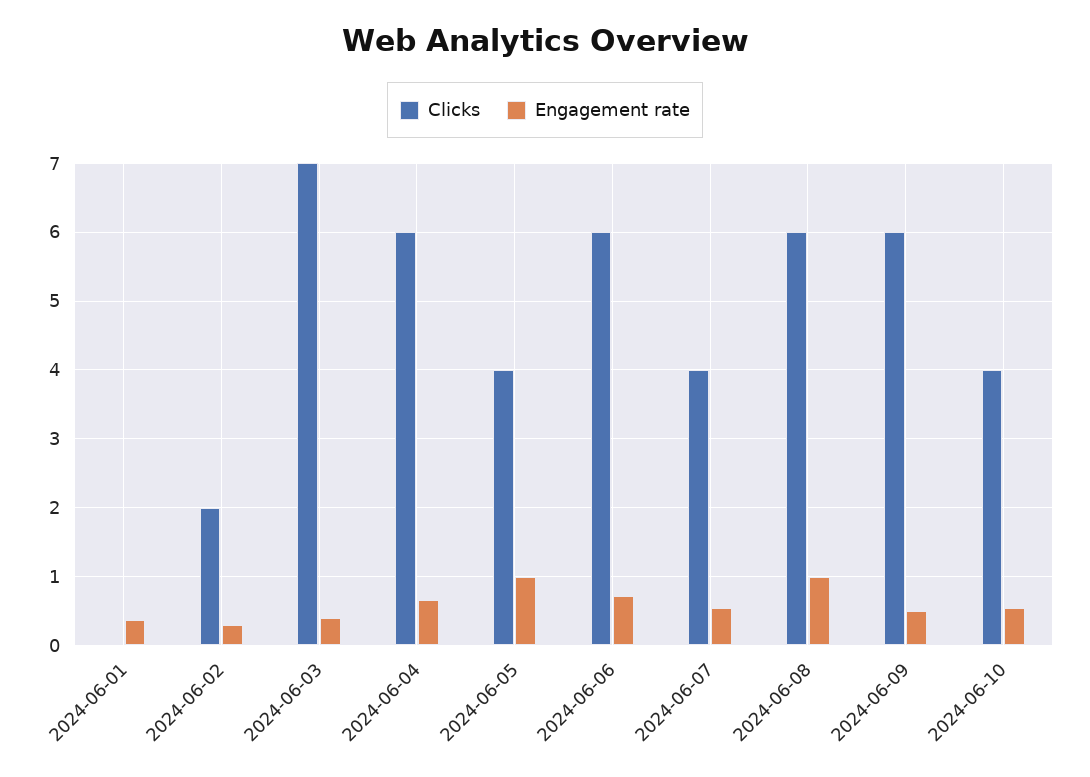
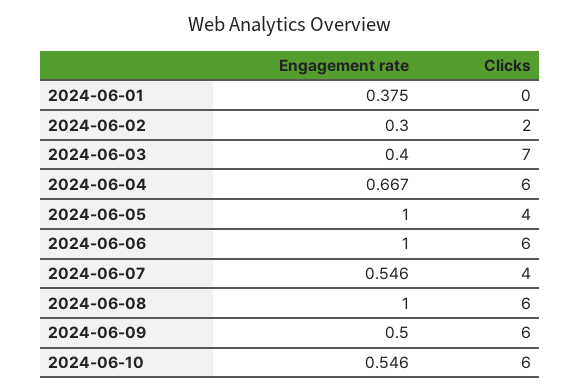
  {
    "Clicks": {
      "2024-06-01": 0,
      "2024-06-02": 2,
      "2024-06-03": 7,
      "2024-06-04": 6,
      "2024-06-05": 4,
      "2024-06-06": 6,
      "2024-06-07": 4,
      "2024-06-08": 6,
      "2024-06-09": 6,
-     "2024-06-10": 4
+     "2024-06-10": 6
    },
    "Engagement rate": {
      "2024-06-01": 0.375,
      "2024-06-02": 0.3,
      "2024-06-03": 0.4,
      "2024-06-04": 0.667,
      "2024-06-05": 1,
-     "2024-06-06": 0.7,
+     "2024-06-06": 1,
      "2024-06-07": 0.546,
      "2024-06-08": 1,
      "2024-06-09": 0.5,
      "2024-06-10": 0.546
    }
  }

